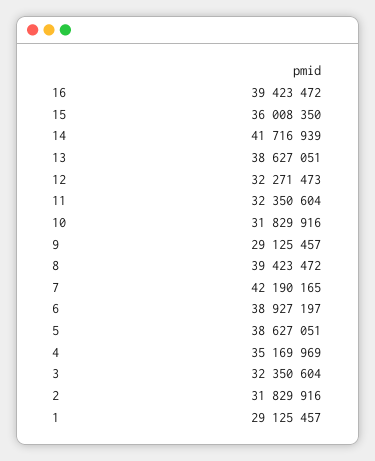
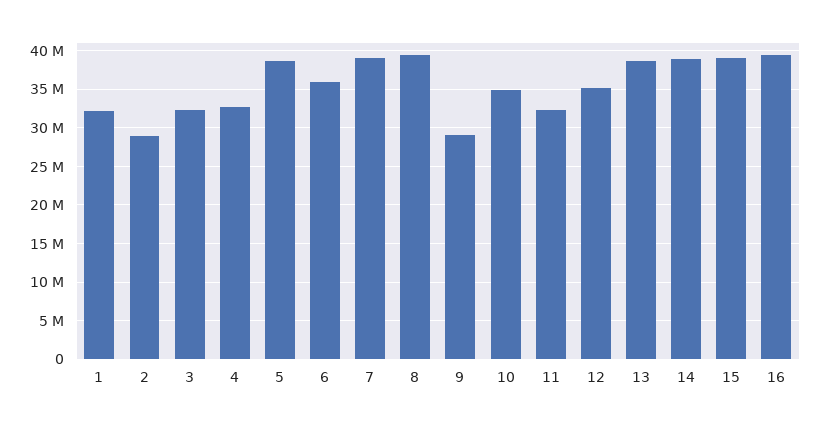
  {
    "16": 39423472,
-   "15": 36008350,
+   "15": 39000000,
-   "14": 41716939,
+   "14": 39000000,
    "13": 38627051,
-   "12": 32271473,
+   "12": 35000000,
    "11": 32350604,
-   "10": 31829916,
+   "10": 35000000,
    "9": 29125457,
    "8": 39423472,
-   "7": 42190165,
+   "7": 39000000,
-   "6": 38927197,
+   "6": 36000000,
    "5": 38627051,
-   "4": 35169969,
+   "4": 33000000,
    "3": 32350604,
-   "2": 31829916,
+   "2": 29000000,
-   "1": 29125457
+   "1": 32000000
  }

